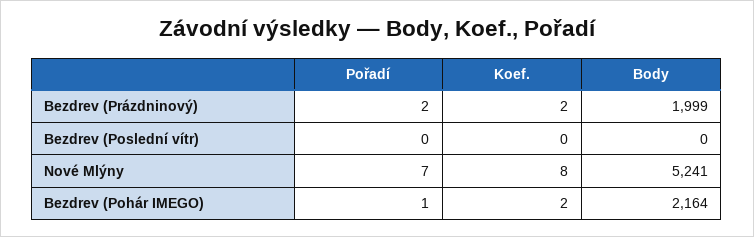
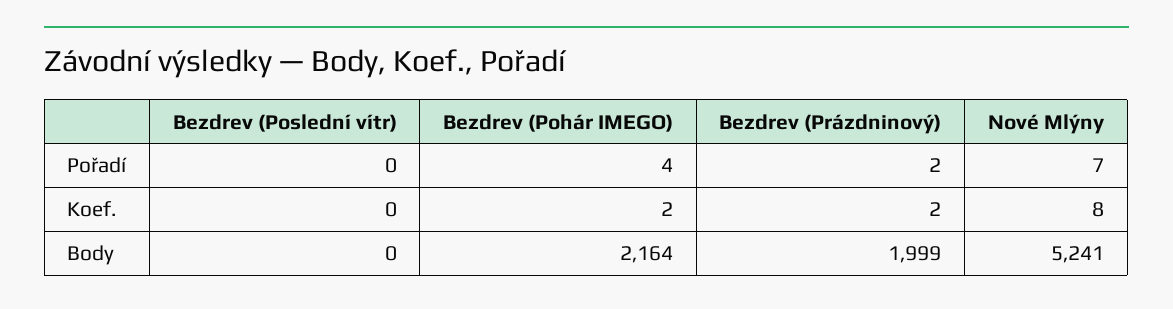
  {
    "Pořadí": {
      "Bezdrev (Prázdninový)": 2,
      "Bezdrev (Poslední vítr)": 0,
      "Nové Mlýny": 7,
-     "Bezdrev (Pohár IMEGO)": 1
+     "Bezdrev (Pohár IMEGO)": 4
    },
    "Koef.": {
      "Bezdrev (Prázdninový)": 2,
      "Bezdrev (Poslední vítr)": 0,
      "Nové Mlýny": 8,
      "Bezdrev (Pohár IMEGO)": 2
    },
    "Body": {
      "Bezdrev (Prázdninový)": 1999,
      "Bezdrev (Poslední vítr)": 0,
      "Nové Mlýny": 5241,
      "Bezdrev (Pohár IMEGO)": 2164
    }
  }

